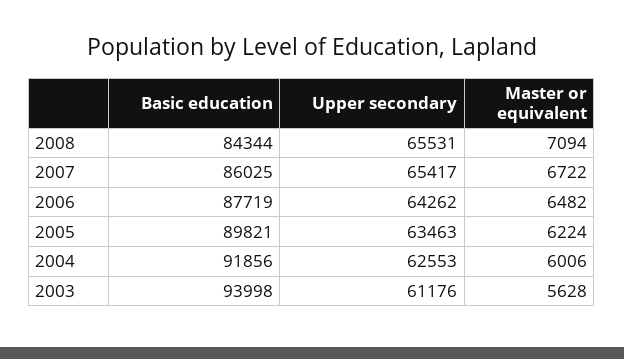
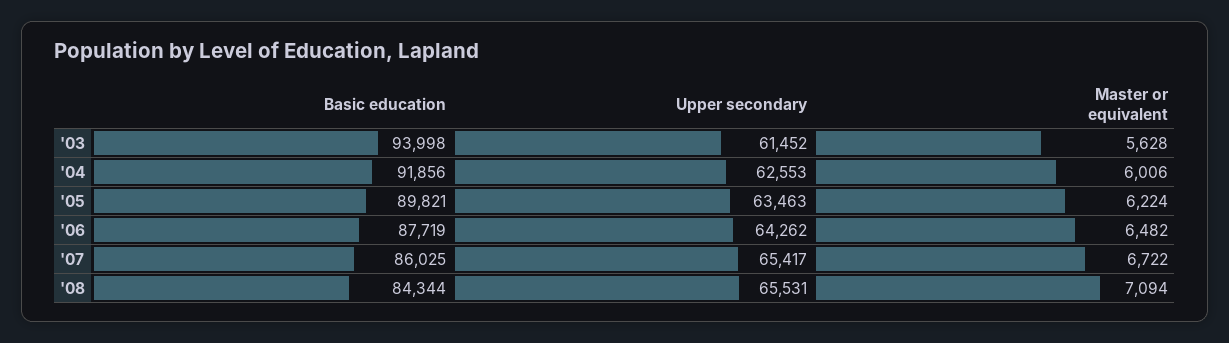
  {
    "Basic education": {
      "2008": 84344,
      "2007": 86025,
      "2006": 87719,
      "2005": 89821,
      "2004": 91856,
      "2003": 93998
    },
    "Upper secondary": {
      "2008": 65531,
      "2007": 65417,
      "2006": 64262,
      "2005": 63463,
      "2004": 62553,
-     "2003": 61176
+     "2003": 61452
    },
    "Master or equivalent": {
      "2008": 7094,
      "2007": 6722,
      "2006": 6482,
      "2005": 6224,
      "2004": 6006,
      "2003": 5628
    }
  }

